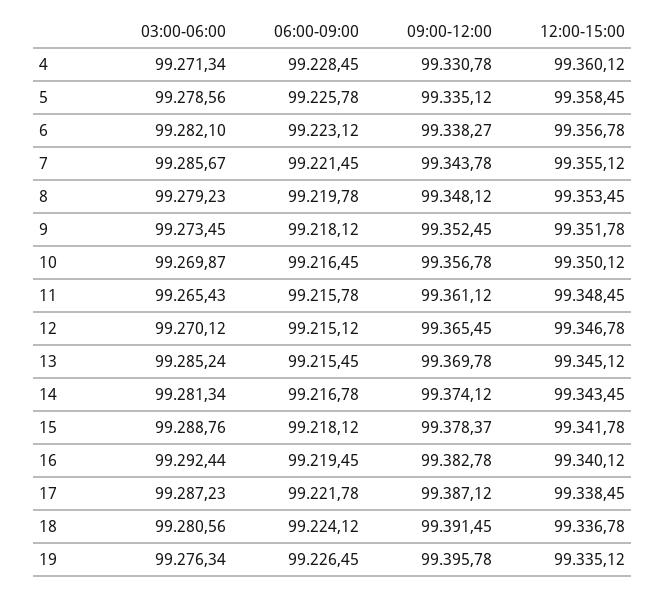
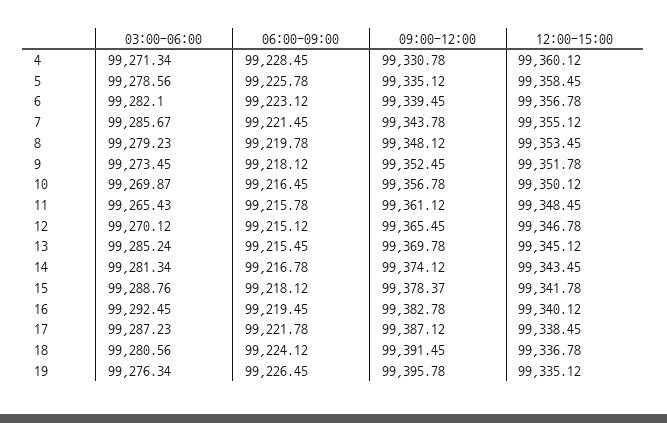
  {
    "03:00-06:00": {
      "4": 99271.34,
      "5": 99278.56,
      "6": 99282.1,
      "7": 99285.67,
      "8": 99279.23,
      "9": 99273.45,
      "10": 99269.87,
      "11": 99265.43,
      "12": 99270.12,
      "13": 99285.24,
      "14": 99281.34,
      "15": 99288.76,
-     "16": 99292.44,
+     "16": 99292.45,
      "17": 99287.23,
      "18": 99280.56,
      "19": 99276.34
    },
    "06:00-09:00": {
      "4": 99228.45,
      "5": 99225.78,
      "6": 99223.12,
      "7": 99221.45,
      "8": 99219.78,
      "9": 99218.12,
      "10": 99216.45,
      "11": 99215.78,
      "12": 99215.12,
      "13": 99215.45,
      "14": 99216.78,
      "15": 99218.12,
      "16": 99219.45,
      "17": 99221.78,
      "18": 99224.12,
      "19": 99226.45
    },
    "09:00-12:00": {
      "4": 99330.78,
      "5": 99335.12,
-     "6": 99338.27,
+     "6": 99339.45,
      "7": 99343.78,
      "8": 99348.12,
      "9": 99352.45,
      "10": 99356.78,
      "11": 99361.12,
      "12": 99365.45,
      "13": 99369.78,
      "14": 99374.12,
      "15": 99378.37,
      "16": 99382.78,
      "17": 99387.12,
      "18": 99391.45,
      "19": 99395.78
    },
    "12:00-15:00": {
      "4": 99360.12,
      "5": 99358.45,
      "6": 99356.78,
      "7": 99355.12,
      "8": 99353.45,
      "9": 99351.78,
      "10": 99350.12,
      "11": 99348.45,
      "12": 99346.78,
      "13": 99345.12,
      "14": 99343.45,
      "15": 99341.78,
      "16": 99340.12,
      "17": 99338.45,
      "18": 99336.78,
      "19": 99335.12
    }
  }

